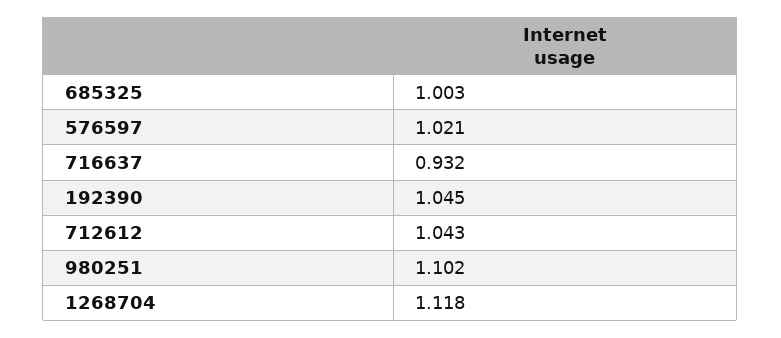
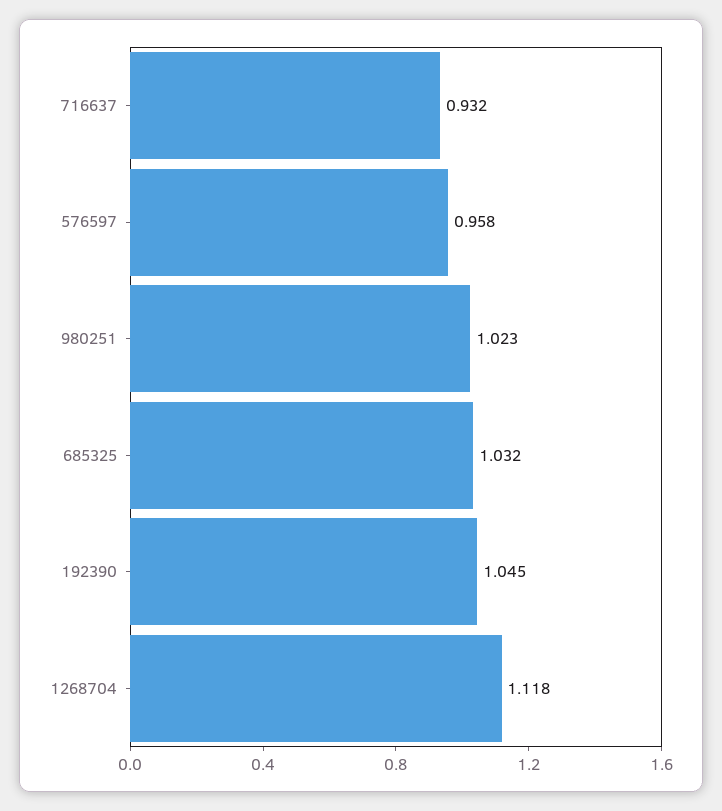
  {
-   "685325": 1.003,
+   "685325": 1.032,
-   "576597": 1.021,
+   "576597": 0.958,
    "716637": 0.932,
    "192390": 1.045,
-   "712612": 1.043,
-   "980251": 1.102,
+   "980251": 1.023,
    "1268704": 1.118
  }

